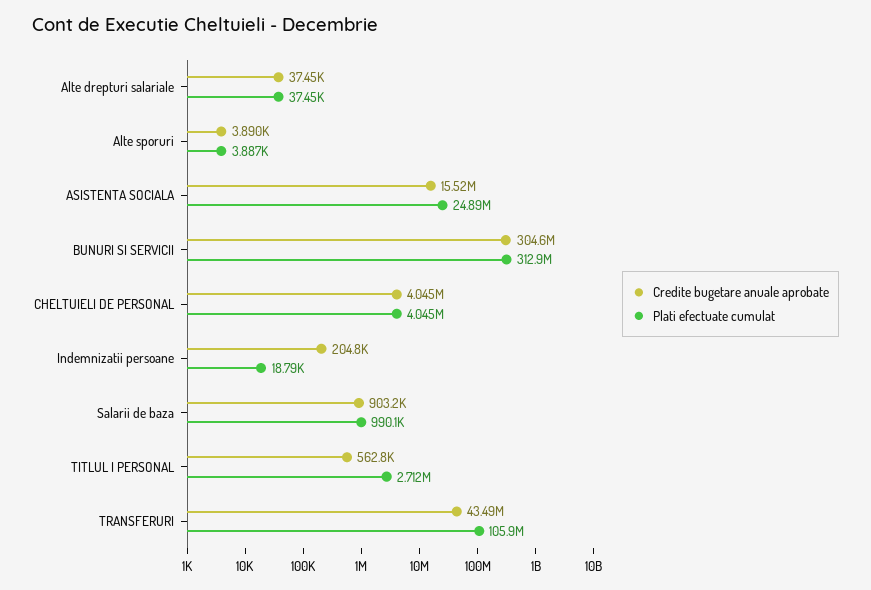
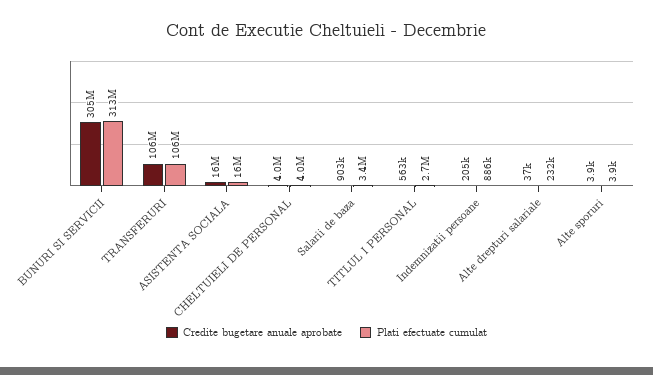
  {
    "Credite bugetare anuale aprobate": {
      "Alte drepturi salariale": 37450,
      "Alte sporuri": 3890,
      "ASISTENTA SOCIALA": 15520000,
      "BUNURI SI SERVICII": 304600000,
      "CHELTUIELI DE PERSONAL": 4045000,
      "Indemnizatii persoane": 204800,
      "Salarii de baza": 903200,
      "TITLUL I PERSONAL": 562800,
-     "TRANSFERURI": 43490000
+     "TRANSFERURI": 106000000
    },
    "Plati efectuate cumulat": {
-     "Alte drepturi salariale": 37450,
+     "Alte drepturi salariale": 232000,
      "Alte sporuri": 3887,
-     "ASISTENTA SOCIALA": 24890000,
+     "ASISTENTA SOCIALA": 16000000,
      "BUNURI SI SERVICII": 312900000,
      "CHELTUIELI DE PERSONAL": 4045000,
-     "Indemnizatii persoane": 18790,
+     "Indemnizatii persoane": 886000,
-     "Salarii de baza": 990100,
+     "Salarii de baza": 3400000,
      "TITLUL I PERSONAL": 2712000,
      "TRANSFERURI": 105900000
    }
  }

